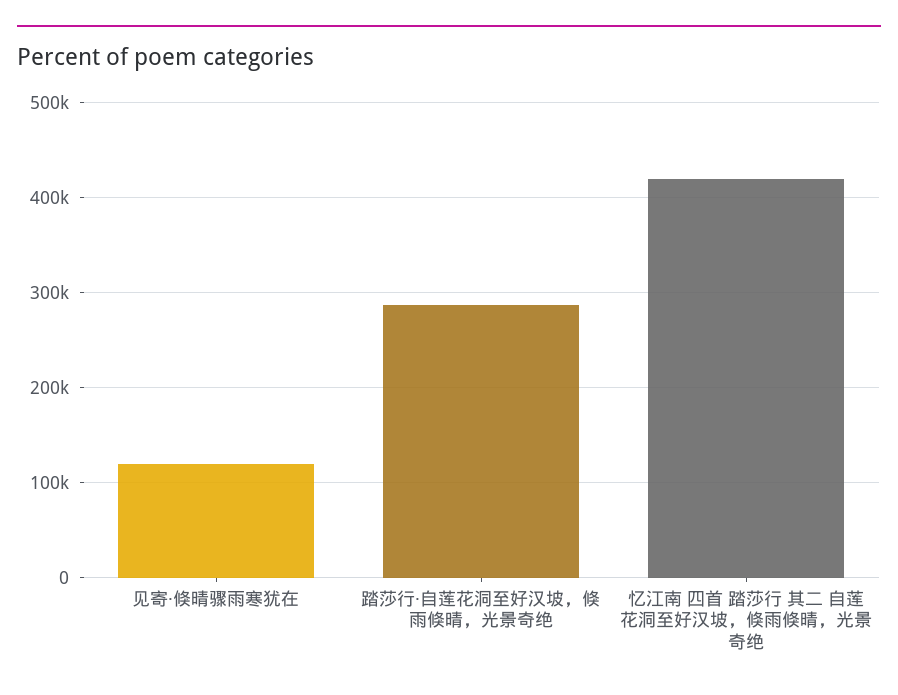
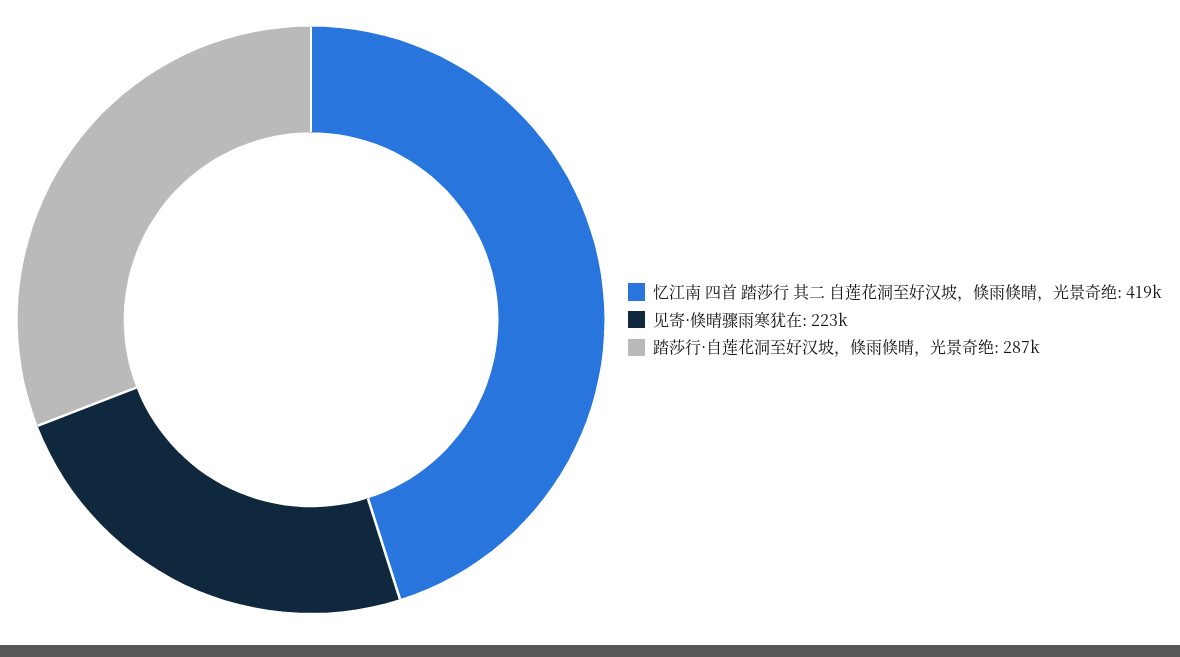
  {
-   "见寄·倏晴骤雨寒犹在": 120000,
+   "见寄·倏晴骤雨寒犹在": 223000,
    "踏莎行·自莲花洞至好汉坡，倏雨倏晴，光景奇绝": 287000,
    "忆江南 四首 踏莎行 其二 自莲花洞至好汉坡，倏雨倏晴，光景奇绝": 419000
  }

